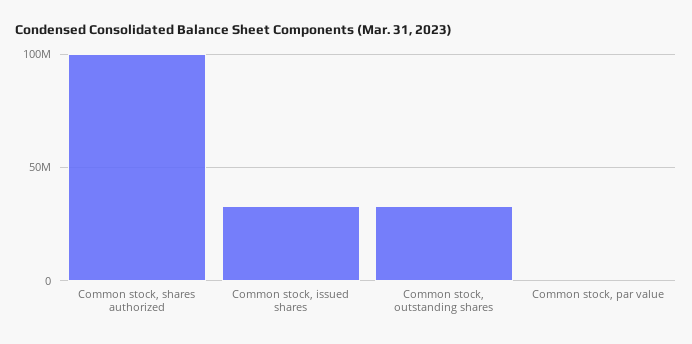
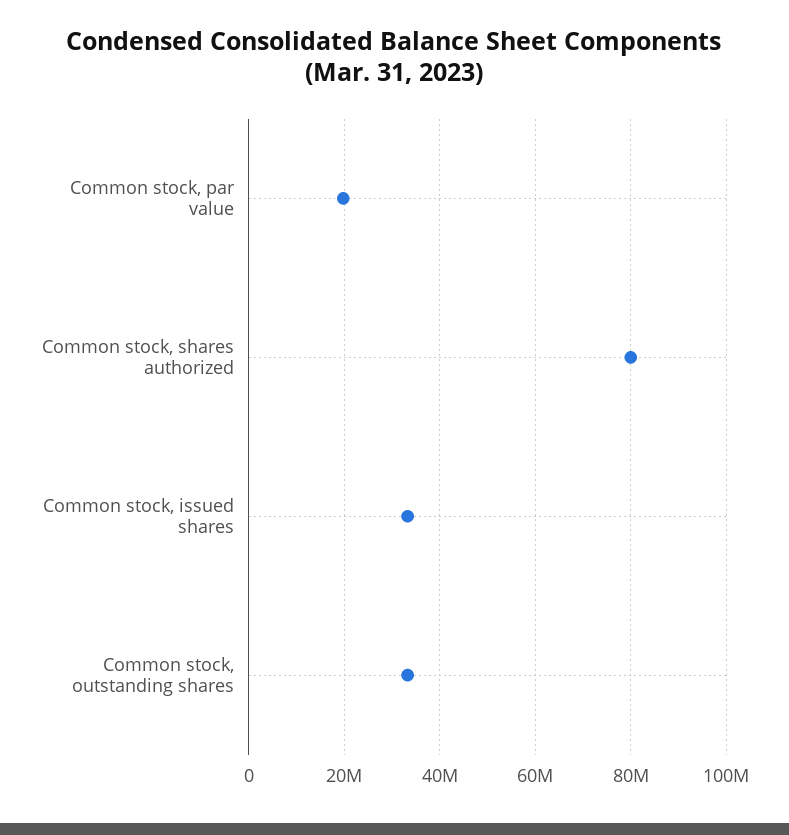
  {
-   "Common stock, shares authorized": 100000000,
+   "Common stock, shares authorized": 80000000,
    "Common stock, issued shares": 34000000,
    "Common stock, outstanding shares": 34000000,
-   "Common stock, par value": 0
+   "Common stock, par value": 20000000
  }

